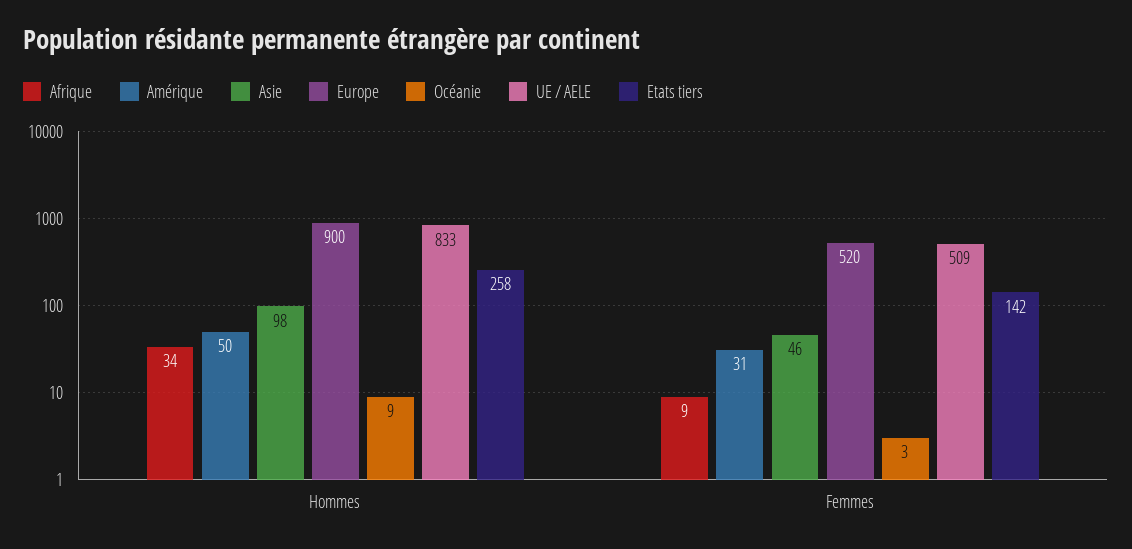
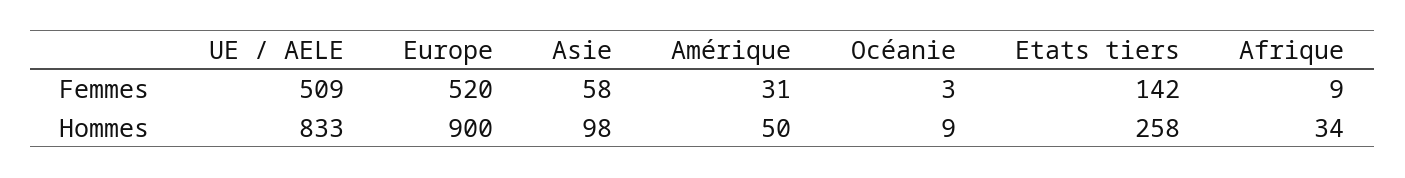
  {
    "Afrique": {
      "Hommes": 34,
      "Femmes": 9
    },
    "Amérique": {
      "Hommes": 50,
      "Femmes": 31
    },
    "Asie": {
      "Hommes": 98,
-     "Femmes": 46
+     "Femmes": 58
    },
    "Europe": {
      "Hommes": 900,
      "Femmes": 520
    },
    "Océanie": {
      "Hommes": 9,
      "Femmes": 3
    },
    "UE / AELE": {
      "Hommes": 833,
      "Femmes": 509
    },
    "Etats tiers": {
      "Hommes": 258,
      "Femmes": 142
    }
  }

